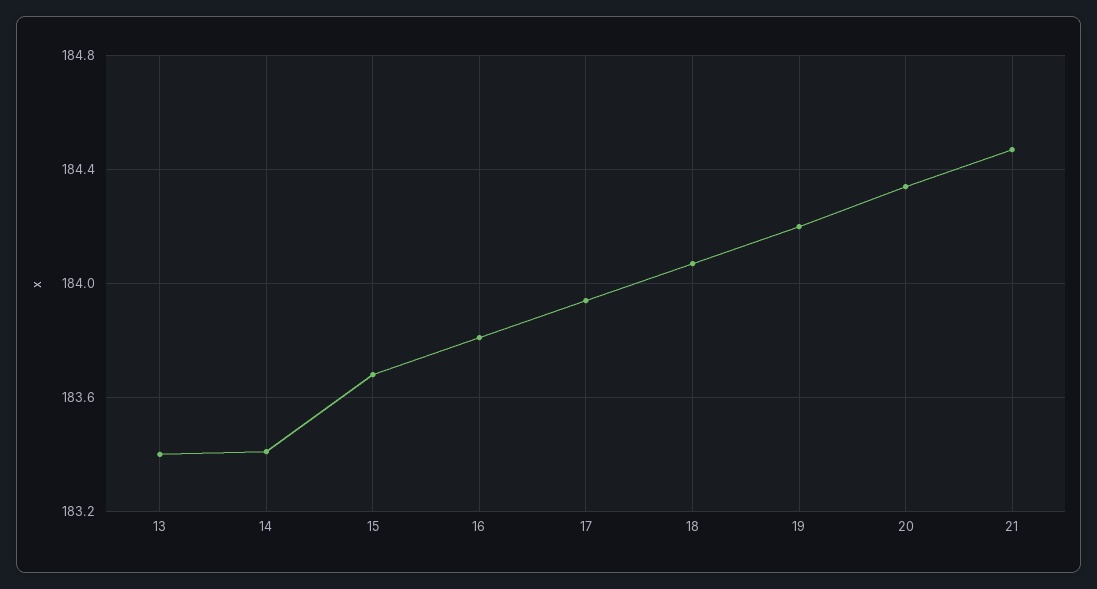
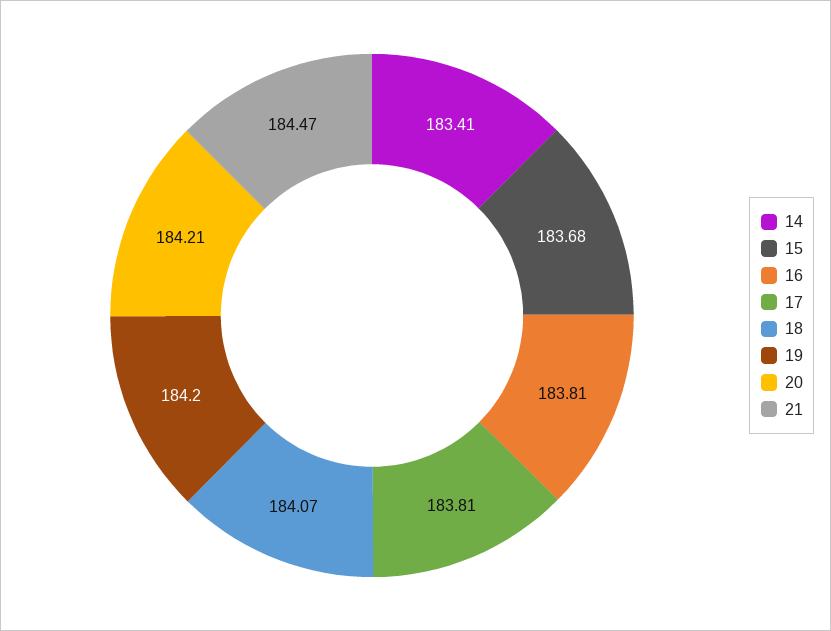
  {
-   "13": 183.4,
    "14": 183.41,
    "15": 183.68,
    "16": 183.81,
-   "17": 183.95,
+   "17": 183.81,
    "18": 184.07,
    "19": 184.2,
-   "20": 184.35,
+   "20": 184.21,
    "21": 184.47
  }

